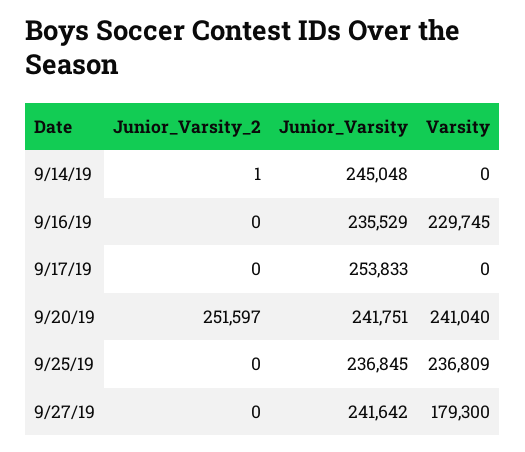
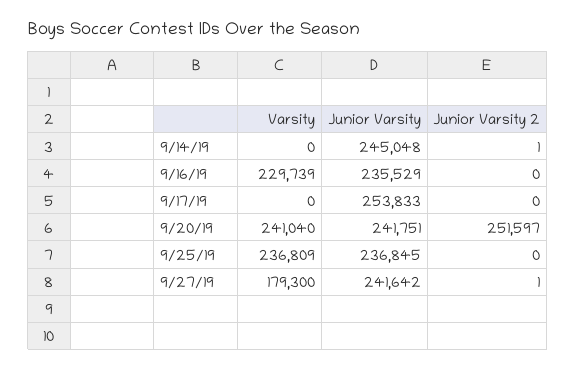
  {
    "Junior_Varsity_2": {
      "9/14/19": 1,
      "9/16/19": 0,
      "9/17/19": 0,
      "9/20/19": 251597,
      "9/25/19": 0,
-     "9/27/19": 0
+     "9/27/19": 1
    },
    "Junior_Varsity": {
      "9/14/19": 245048,
      "9/16/19": 235529,
      "9/17/19": 253833,
      "9/20/19": 241751,
      "9/25/19": 236845,
      "9/27/19": 241642
    },
    "Varsity": {
      "9/14/19": 0,
-     "9/16/19": 229745,
+     "9/16/19": 229739,
      "9/17/19": 0,
      "9/20/19": 241040,
      "9/25/19": 236809,
      "9/27/19": 179300
    }
  }

